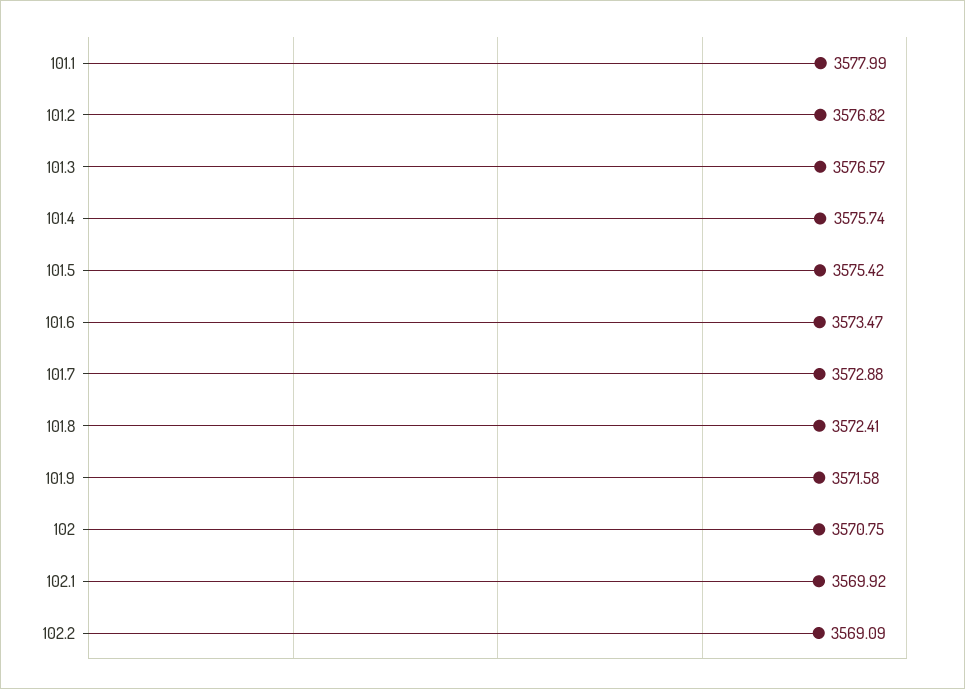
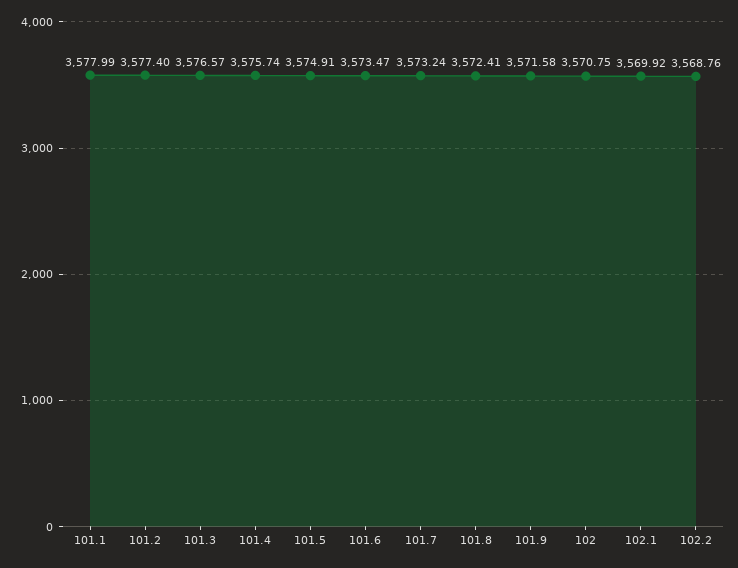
  {
    "101.1": 3577.99,
-   "101.2": 3576.82,
+   "101.2": 3577.4,
    "101.3": 3576.57,
    "101.4": 3575.74,
-   "101.5": 3575.42,
+   "101.5": 3574.91,
    "101.6": 3573.47,
-   "101.7": 3572.88,
+   "101.7": 3573.24,
    "101.8": 3572.41,
    "101.9": 3571.58,
    "102": 3570.75,
    "102.1": 3569.92,
-   "102.2": 3569.09
+   "102.2": 3568.76
  }

